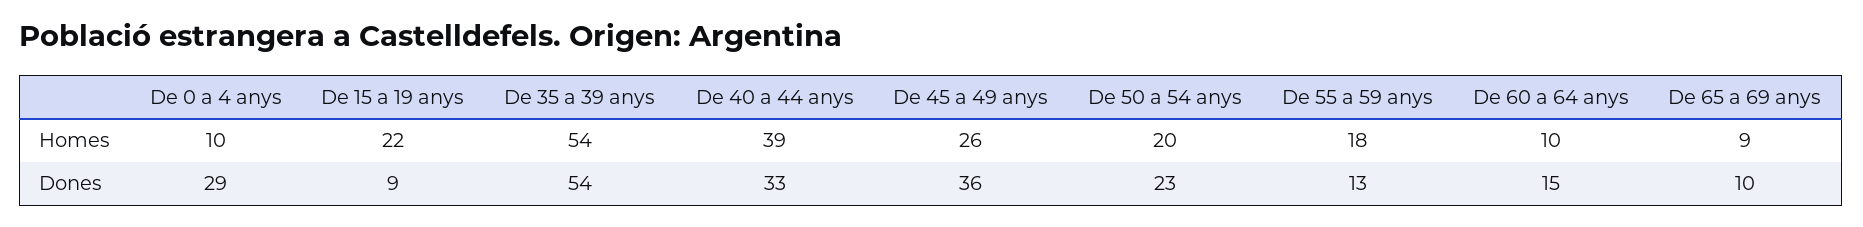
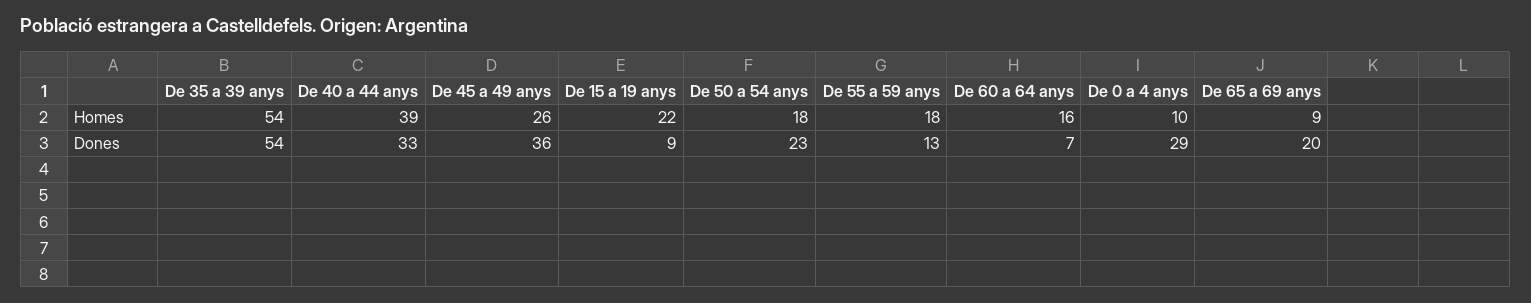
  {
    "De 0 a 4 anys": {
      "Homes": 10,
      "Dones": 29
    },
    "De 15 a 19 anys": {
      "Homes": 22,
      "Dones": 9
    },
    "De 35 a 39 anys": {
      "Homes": 54,
      "Dones": 54
    },
    "De 40 a 44 anys": {
      "Homes": 39,
      "Dones": 33
    },
    "De 45 a 49 anys": {
      "Homes": 26,
      "Dones": 36
    },
    "De 50 a 54 anys": {
-     "Homes": 20,
+     "Homes": 18,
      "Dones": 23
    },
    "De 55 a 59 anys": {
      "Homes": 18,
      "Dones": 13
    },
    "De 60 a 64 anys": {
-     "Homes": 10,
+     "Homes": 16,
-     "Dones": 15
+     "Dones": 7
    },
    "De 65 a 69 anys": {
      "Homes": 9,
-     "Dones": 10
+     "Dones": 20
    }
  }

